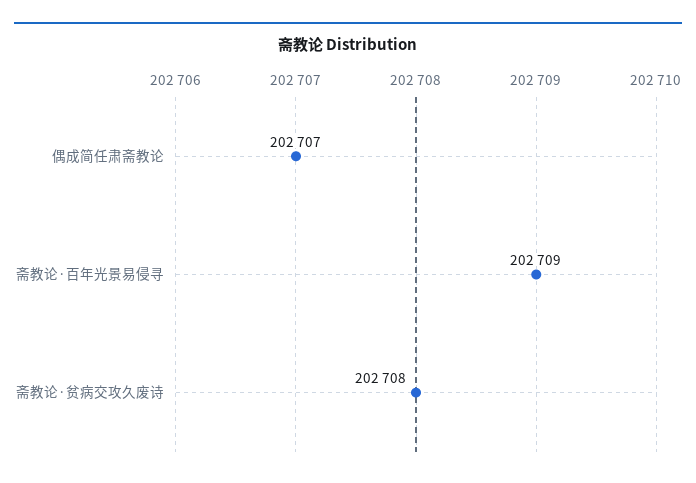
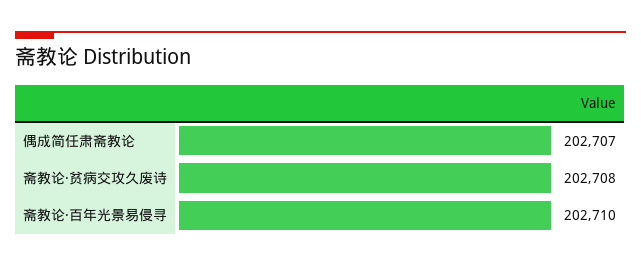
  {
    "偶成简任肃斋教论": 202707,
-   "斋教论·百年光景易侵寻": 202709,
+   "斋教论·百年光景易侵寻": 202710,
    "斋教论·贫病交攻久废诗": 202708
  }

